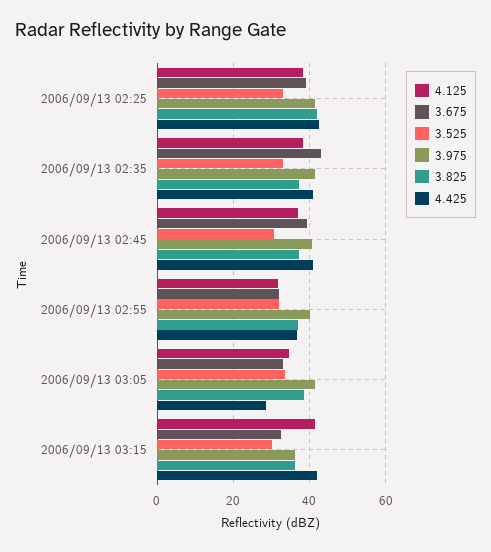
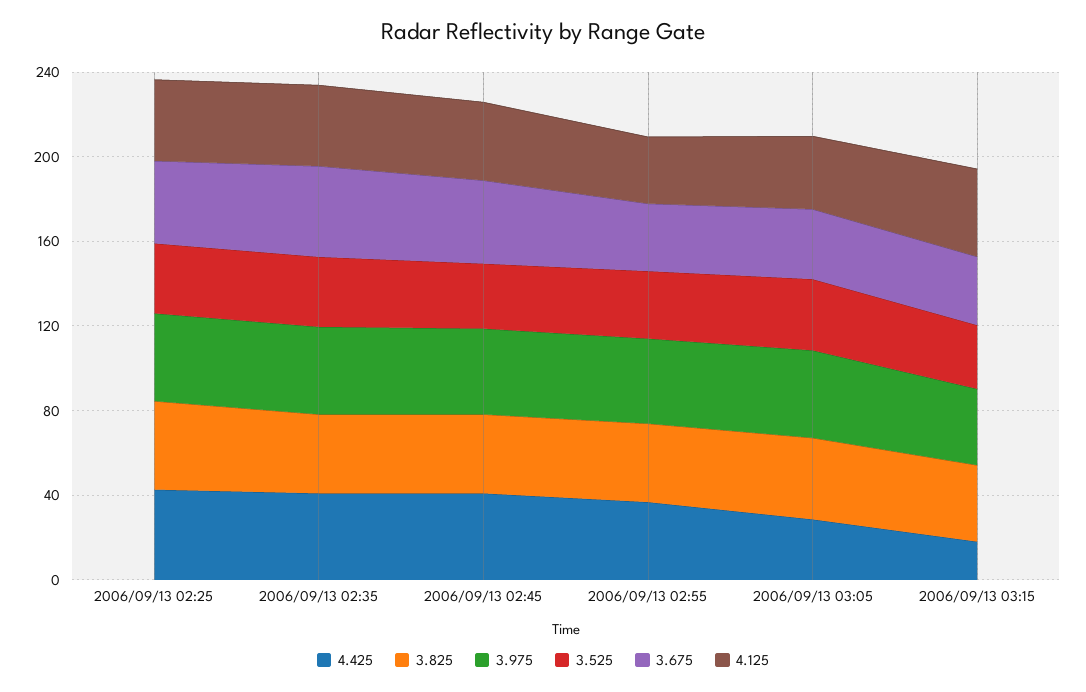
  {
    "4.125": {
      "2006/09/13 02:25": 38,
      "2006/09/13 02:35": 38,
      "2006/09/13 02:45": 38,
      "2006/09/13 02:55": 32,
      "2006/09/13 03:05": 34,
      "2006/09/13 03:15": 42
    },
    "3.675": {
      "2006/09/13 02:25": 40,
      "2006/09/13 02:35": 42,
      "2006/09/13 02:45": 40,
      "2006/09/13 02:55": 32,
      "2006/09/13 03:05": 34,
      "2006/09/13 03:15": 32
    },
    "3.525": {
      "2006/09/13 02:25": 34,
      "2006/09/13 02:35": 34,
      "2006/09/13 02:45": 30,
      "2006/09/13 02:55": 32,
      "2006/09/13 03:05": 34,
      "2006/09/13 03:15": 30
    },
    "3.975": {
      "2006/09/13 02:25": 42,
      "2006/09/13 02:35": 42,
      "2006/09/13 02:45": 40,
      "2006/09/13 02:55": 40,
      "2006/09/13 03:05": 42,
      "2006/09/13 03:15": 36
    },
    "3.825": {
      "2006/09/13 02:25": 42,
      "2006/09/13 02:35": 38,
      "2006/09/13 02:45": 38,
      "2006/09/13 02:55": 38,
      "2006/09/13 03:05": 38,
      "2006/09/13 03:15": 36
    },
    "4.425": {
      "2006/09/13 02:25": 42,
      "2006/09/13 02:35": 40,
      "2006/09/13 02:45": 40,
      "2006/09/13 02:55": 36,
      "2006/09/13 03:05": 28,
-     "2006/09/13 03:15": 42
+     "2006/09/13 03:15": 20
    }
  }

